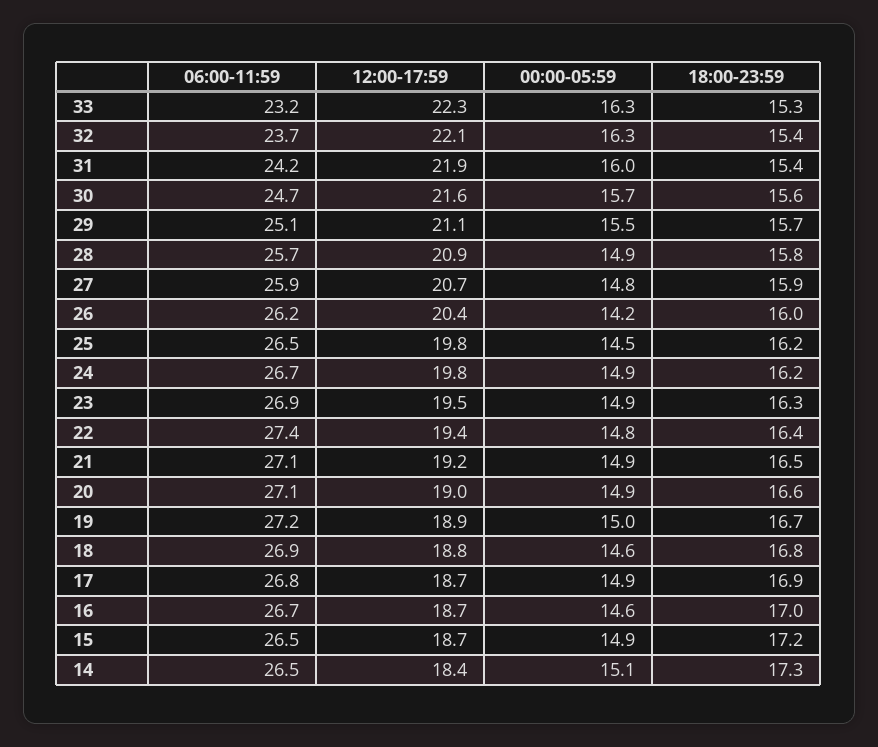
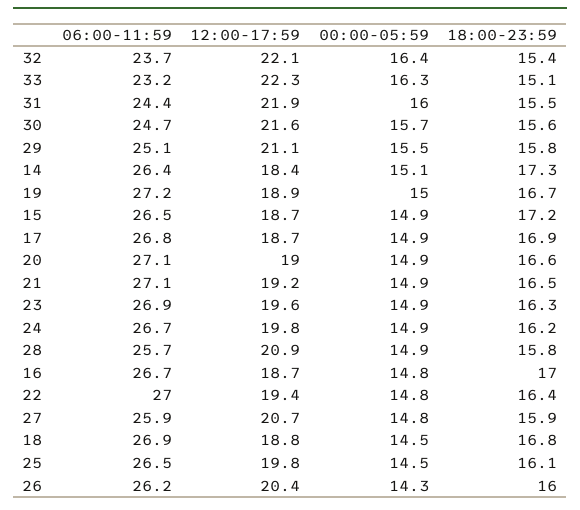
  {
    "06:00-11:59": {
      "33": 23.2,
      "32": 23.7,
-     "31": 24.2,
+     "31": 24.4,
      "30": 24.7,
      "29": 25.1,
      "28": 25.7,
      "27": 25.9,
      "26": 26.2,
      "25": 26.5,
      "24": 26.7,
      "23": 26.9,
-     "22": 27.4,
+     "22": 27,
      "21": 27.1,
      "20": 27.1,
      "19": 27.2,
      "18": 26.9,
      "17": 26.8,
      "16": 26.7,
      "15": 26.5,
-     "14": 26.5
+     "14": 26.4
    },
    "12:00-17:59": {
      "33": 22.3,
      "32": 22.1,
      "31": 21.9,
      "30": 21.6,
      "29": 21.1,
      "28": 20.9,
      "27": 20.7,
      "26": 20.4,
      "25": 19.8,
      "24": 19.8,
-     "23": 19.5,
+     "23": 19.6,
      "22": 19.4,
      "21": 19.2,
      "20": 19,
      "19": 18.9,
      "18": 18.8,
      "17": 18.7,
      "16": 18.7,
      "15": 18.7,
      "14": 18.4
    },
    "00:00-05:59": {
      "33": 16.3,
-     "32": 16.3,
+     "32": 16.4,
      "31": 16,
      "30": 15.7,
      "29": 15.5,
      "28": 14.9,
      "27": 14.8,
-     "26": 14.2,
+     "26": 14.3,
      "25": 14.5,
      "24": 14.9,
      "23": 14.9,
      "22": 14.8,
      "21": 14.9,
      "20": 14.9,
      "19": 15,
-     "18": 14.6,
+     "18": 14.5,
      "17": 14.9,
-     "16": 14.6,
+     "16": 14.8,
      "15": 14.9,
      "14": 15.1
    },
    "18:00-23:59": {
-     "33": 15.3,
+     "33": 15.1,
      "32": 15.4,
-     "31": 15.4,
+     "31": 15.5,
      "30": 15.6,
-     "29": 15.7,
+     "29": 15.8,
      "28": 15.8,
      "27": 15.9,
      "26": 16,
-     "25": 16.2,
+     "25": 16.1,
      "24": 16.2,
      "23": 16.3,
      "22": 16.4,
      "21": 16.5,
      "20": 16.6,
      "19": 16.7,
      "18": 16.8,
      "17": 16.9,
      "16": 17,
      "15": 17.2,
      "14": 17.3
    }
  }

